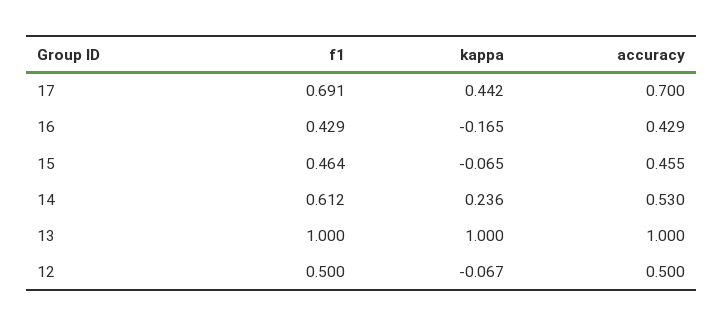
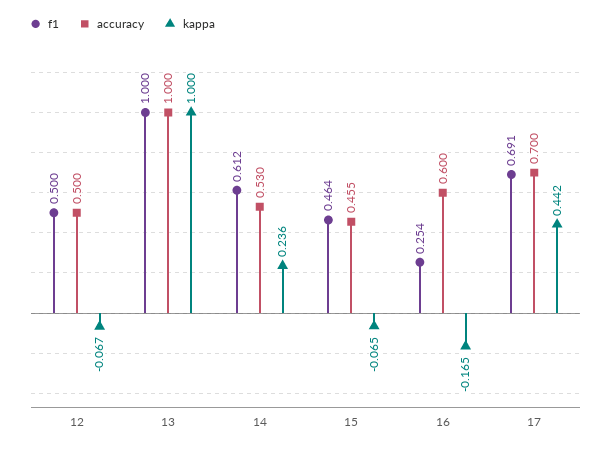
  {
    "f1": {
      "17": 0.691,
-     "16": 0.429,
+     "16": 0.254,
      "15": 0.464,
      "14": 0.612,
      "13": 1,
      "12": 0.5
    },
    "kappa": {
      "17": 0.442,
      "16": -0.165,
      "15": -0.065,
      "14": 0.236,
      "13": 1,
      "12": -0.067
    },
    "accuracy": {
      "17": 0.7,
-     "16": 0.429,
+     "16": 0.6,
      "15": 0.455,
      "14": 0.53,
      "13": 1,
      "12": 0.5
    }
  }

